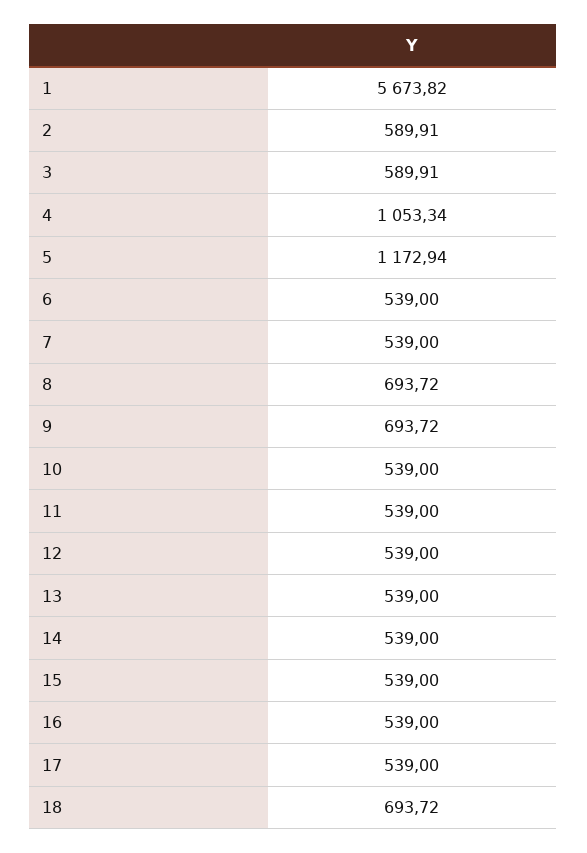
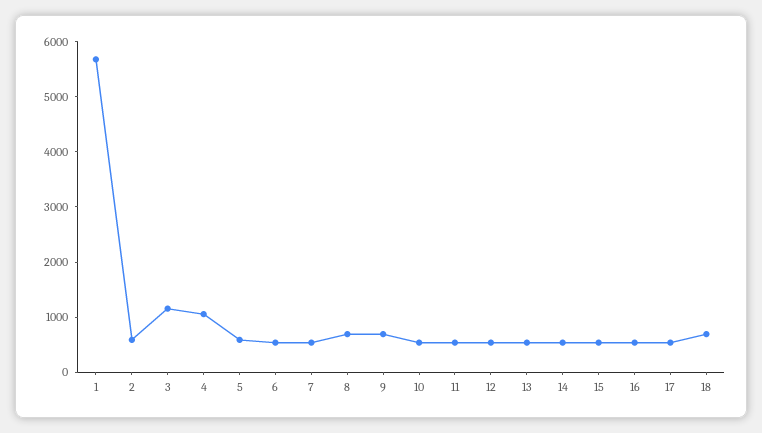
  {
    "1": 5673.82,
    "2": 589.91,
-   "3": 589.91,
+   "3": 1200,
    "4": 1053.34,
-   "5": 1172.94,
+   "5": 600,
    "6": 539,
    "7": 539,
    "8": 693.72,
    "9": 693.72,
    "10": 539,
    "11": 539,
    "12": 539,
    "13": 539,
    "14": 539,
    "15": 539,
    "16": 539,
    "17": 539,
    "18": 693.72
  }

